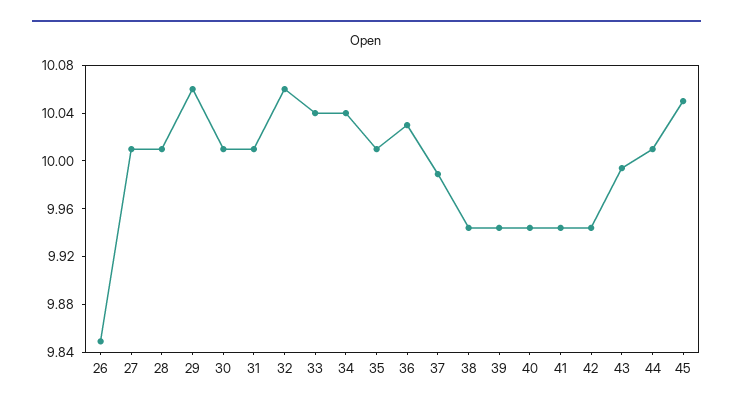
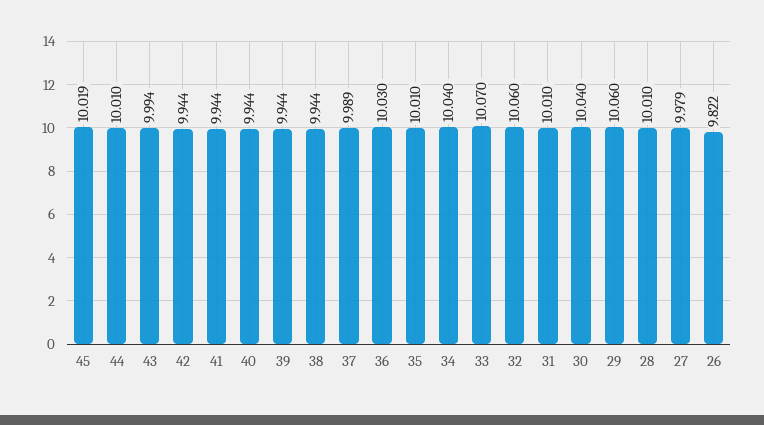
  {
-   "26": 9.85,
+   "26": 9.822,
-   "27": 10.01,
+   "27": 9.979,
    "28": 10.01,
    "29": 10.06,
-   "30": 10.01,
+   "30": 10.04,
    "31": 10.01,
    "32": 10.06,
-   "33": 10.04,
+   "33": 10.07,
    "34": 10.04,
    "35": 10.01,
    "36": 10.03,
    "37": 9.989,
    "38": 9.944,
    "39": 9.944,
    "40": 9.944,
    "41": 9.944,
    "42": 9.944,
    "43": 9.994,
    "44": 10.01,
-   "45": 10.05
+   "45": 10.019
  }

